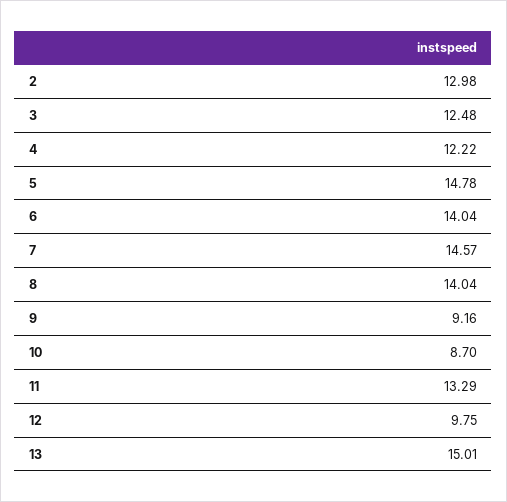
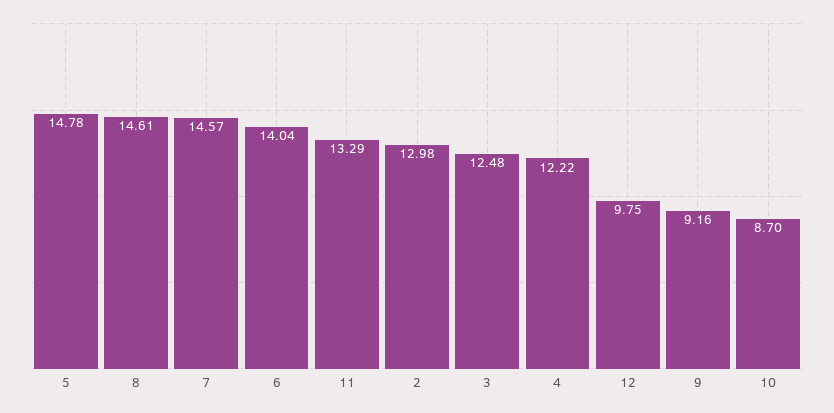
  {
    "2": 12.98,
    "3": 12.48,
    "4": 12.22,
    "5": 14.78,
    "6": 14.04,
    "7": 14.57,
-   "8": 14.04,
+   "8": 14.61,
    "9": 9.16,
    "10": 8.7,
    "11": 13.29,
-   "12": 9.75,
+   "12": 9.75
-   "13": 15.01
  }

